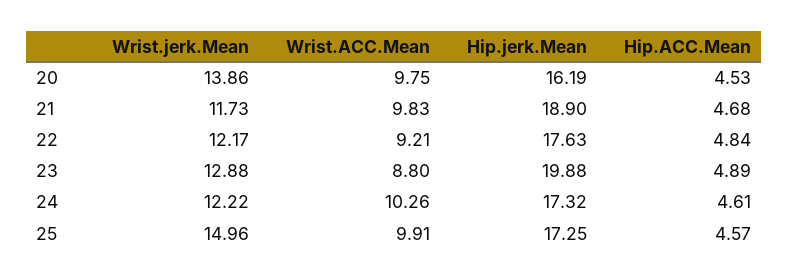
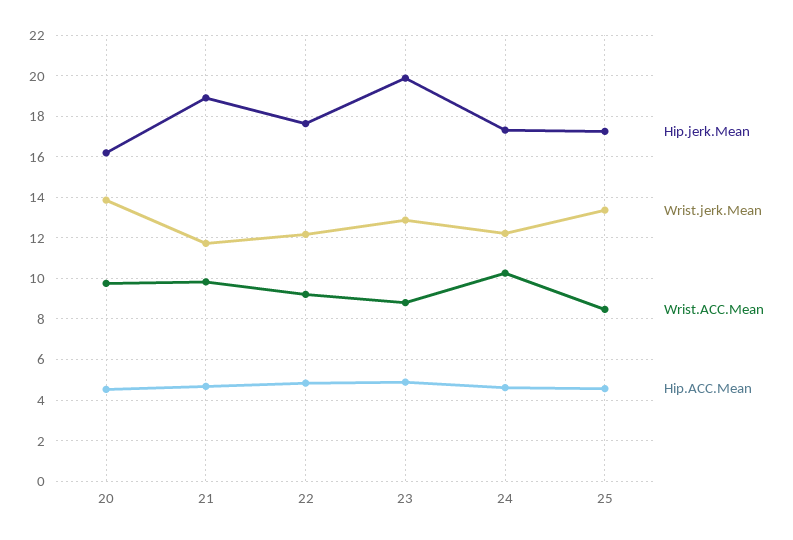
  {
    "Wrist.jerk.Mean": {
      "20": 13.86,
      "21": 11.73,
      "22": 12.17,
      "23": 12.88,
      "24": 12.22,
-     "25": 14.96
+     "25": 13.5
    },
    "Wrist.ACC.Mean": {
      "20": 9.75,
      "21": 9.83,
      "22": 9.21,
      "23": 8.8,
      "24": 10.26,
-     "25": 9.91
+     "25": 8.5
    },
    "Hip.jerk.Mean": {
      "20": 16.19,
      "21": 18.9,
      "22": 17.63,
      "23": 19.88,
      "24": 17.32,
      "25": 17.25
    },
    "Hip.ACC.Mean": {
      "20": 4.53,
      "21": 4.68,
      "22": 4.84,
      "23": 4.89,
      "24": 4.61,
      "25": 4.57
    }
  }

